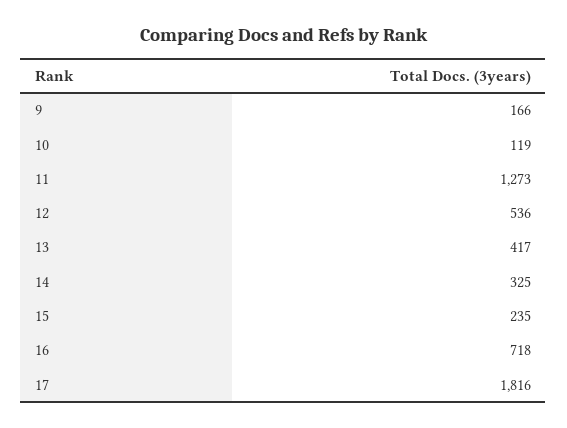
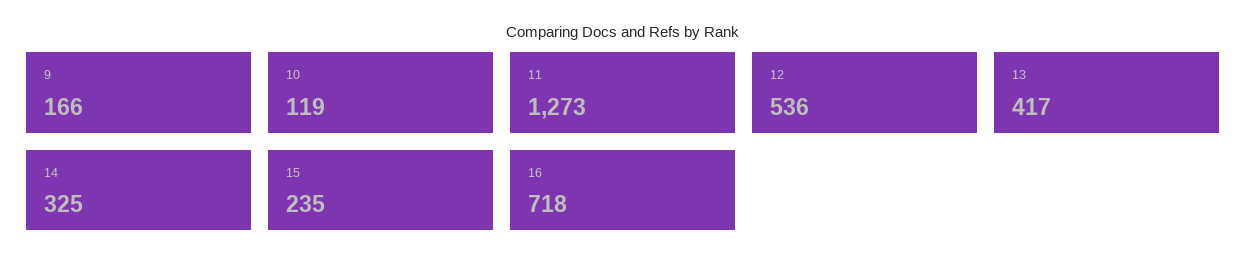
  {
    "9": 166,
    "10": 119,
    "11": 1273,
    "12": 536,
    "13": 417,
    "14": 325,
    "15": 235,
-   "16": 718,
+   "16": 718
-   "17": 1816
  }

